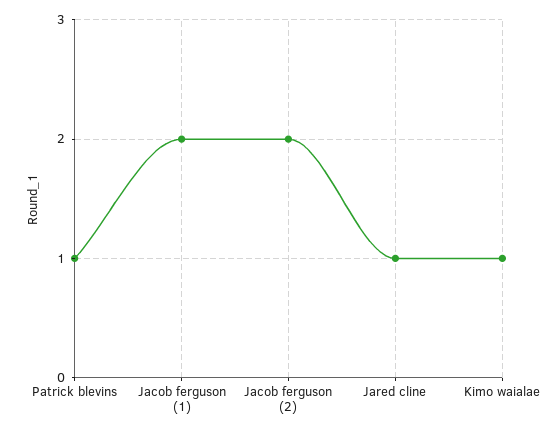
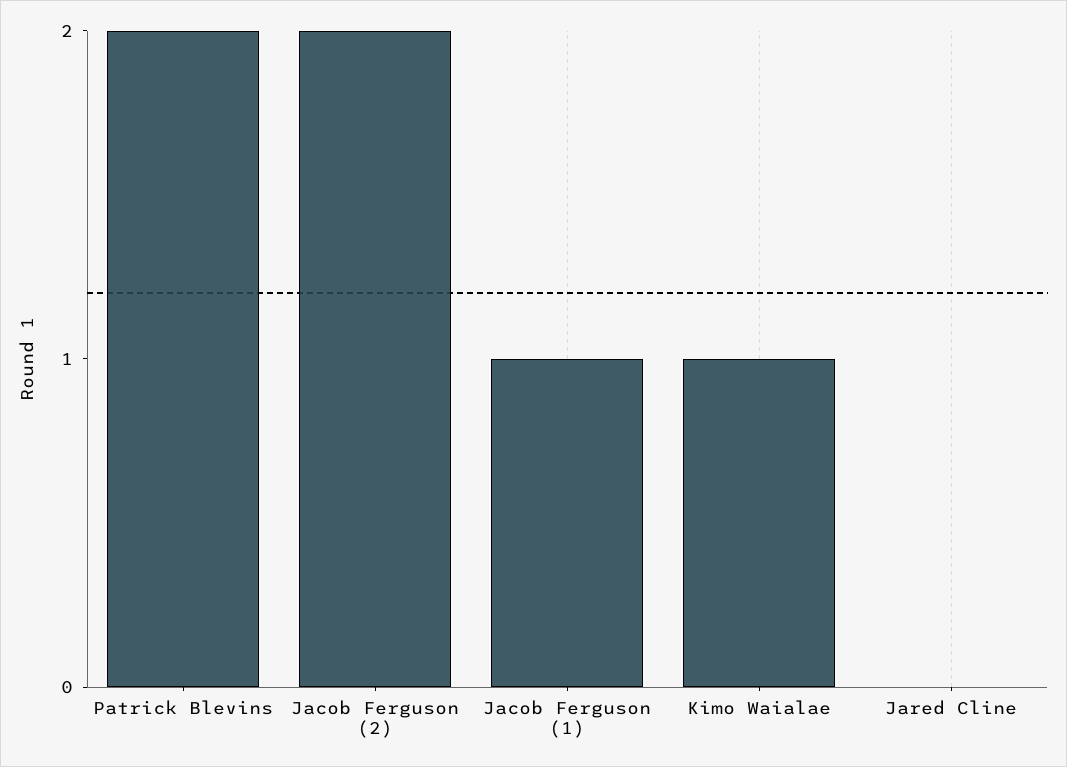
  {
-   "Patrick blevins": 1,
+   "Patrick blevins": 2,
-   "Jacob ferguson (1)": 2,
+   "Jacob ferguson (1)": 1,
    "Jacob ferguson (2)": 2,
-   "Jared cline": 1,
+   "Jared cline": 0,
    "Kimo waialae": 1
  }

